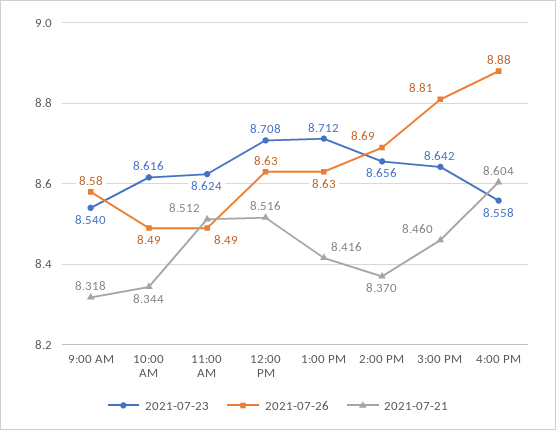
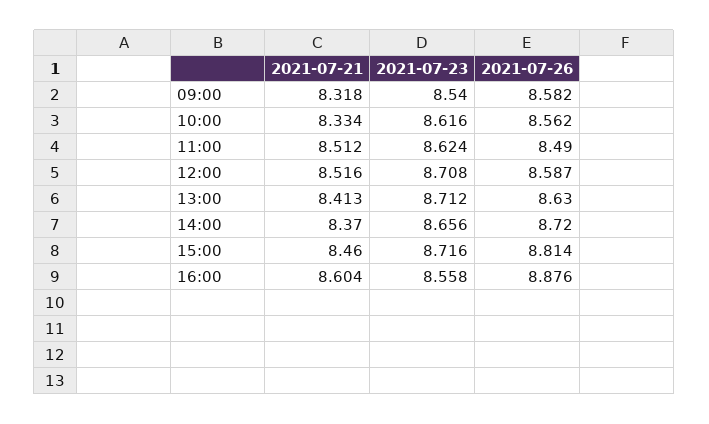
  {
    "2021-07-23": {
      "9:00 AM": 8.54,
      "10:00 AM": 8.616,
      "11:00 AM": 8.624,
      "12:00 PM": 8.708,
      "1:00 PM": 8.712,
      "2:00 PM": 8.656,
-     "3:00 PM": 8.642,
+     "3:00 PM": 8.716,
      "4:00 PM": 8.558
    },
    "2021-07-26": {
      "9:00 AM": 8.582,
-     "10:00 AM": 8.49,
+     "10:00 AM": 8.562,
      "11:00 AM": 8.49,
-     "12:00 PM": 8.63,
+     "12:00 PM": 8.587,
      "1:00 PM": 8.63,
-     "2:00 PM": 8.69,
+     "2:00 PM": 8.72,
      "3:00 PM": 8.814,
      "4:00 PM": 8.876
    },
    "2021-07-21": {
      "9:00 AM": 8.318,
-     "10:00 AM": 8.344,
+     "10:00 AM": 8.334,
      "11:00 AM": 8.512,
      "12:00 PM": 8.516,
-     "1:00 PM": 8.416,
+     "1:00 PM": 8.413,
      "2:00 PM": 8.37,
      "3:00 PM": 8.46,
      "4:00 PM": 8.604
    }
  }

